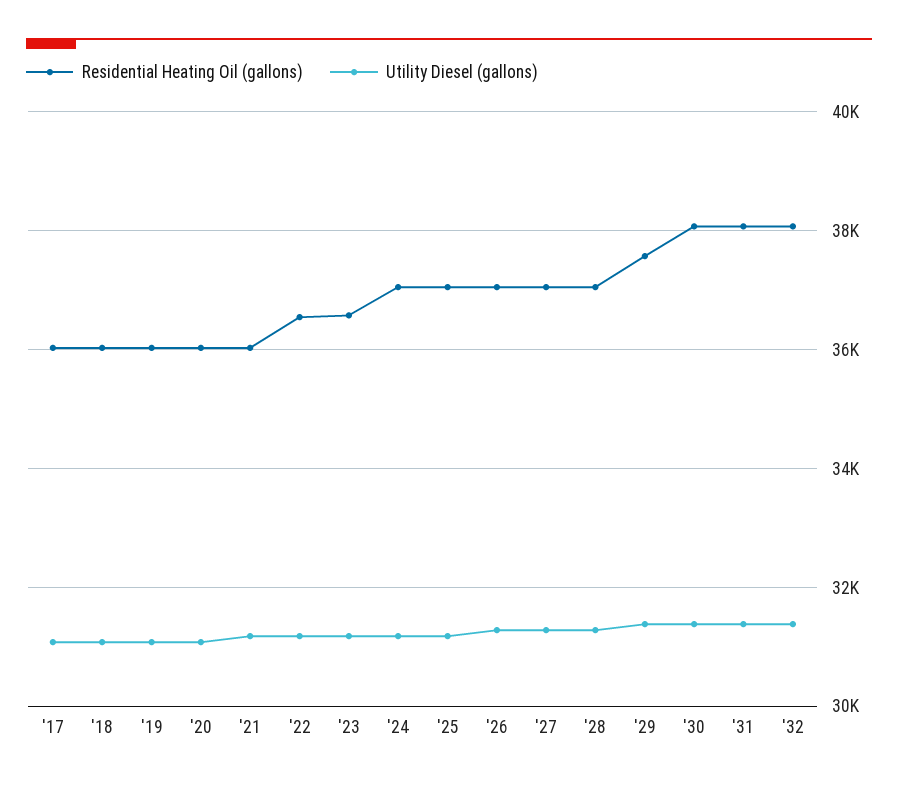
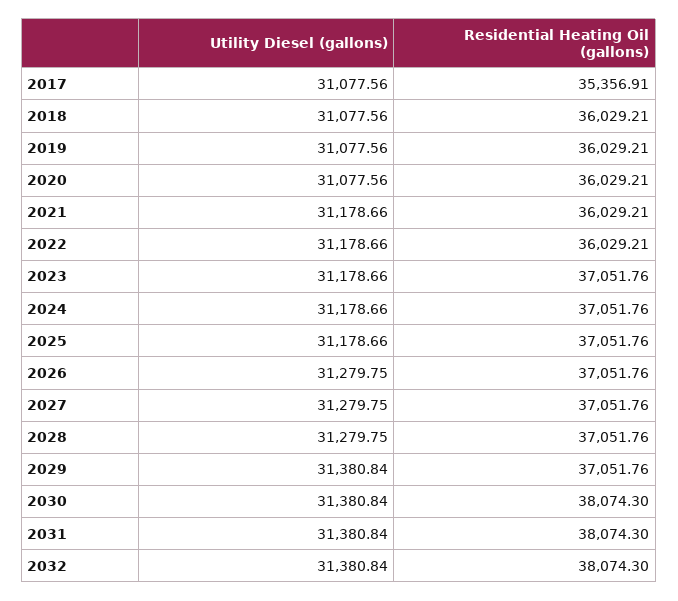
  {
    "Residential Heating Oil (gallons)": {
-     "'17": 36000,
+     "'17": 35356.91,
      "'18": 36029.21,
      "'19": 36029.21,
      "'20": 36029.21,
      "'21": 36029.21,
-     "'22": 36600,
+     "'22": 36029.21,
-     "'23": 36600,
+     "'23": 37051.76,
      "'24": 37051.76,
      "'25": 37051.76,
      "'26": 37051.76,
      "'27": 37051.76,
      "'28": 37051.76,
-     "'29": 37600,
+     "'29": 37051.76,
      "'30": 38074.3,
      "'31": 38074.3,
      "'32": 38074.3
    },
    "Utility Diesel (gallons)": {
      "'17": 31077.56,
      "'18": 31077.56,
      "'19": 31077.56,
      "'20": 31077.56,
      "'21": 31178.66,
      "'22": 31178.66,
      "'23": 31178.66,
      "'24": 31178.66,
      "'25": 31178.66,
      "'26": 31279.75,
      "'27": 31279.75,
      "'28": 31279.75,
      "'29": 31380.84,
      "'30": 31380.84,
      "'31": 31380.84,
      "'32": 31380.84
    }
  }

